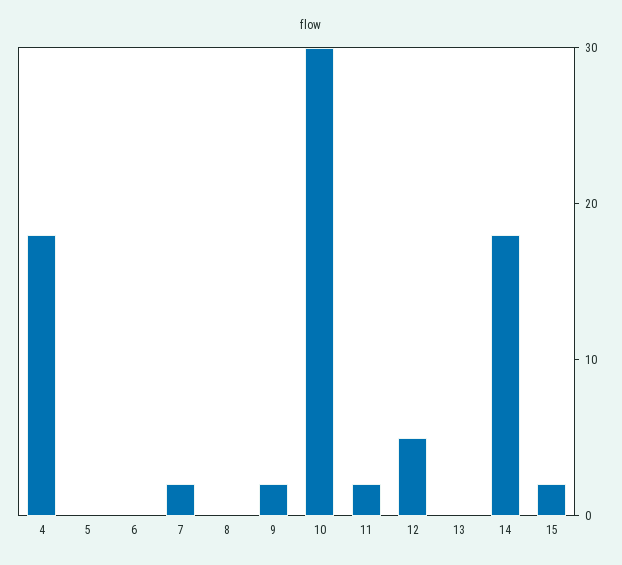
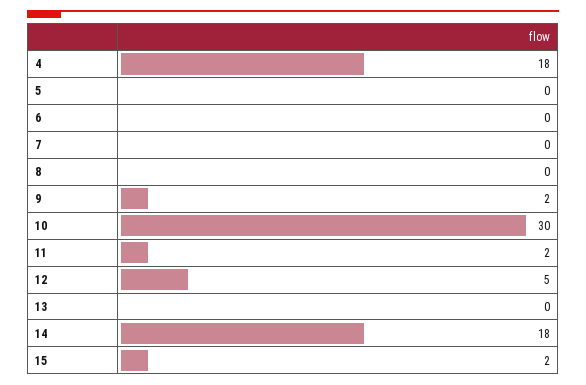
  {
    "4": 18,
    "5": 0,
    "6": 0,
-   "7": 2,
+   "7": 0,
    "8": 0,
    "9": 2,
    "10": 30,
    "11": 2,
    "12": 5,
    "13": 0,
    "14": 18,
    "15": 2
  }

